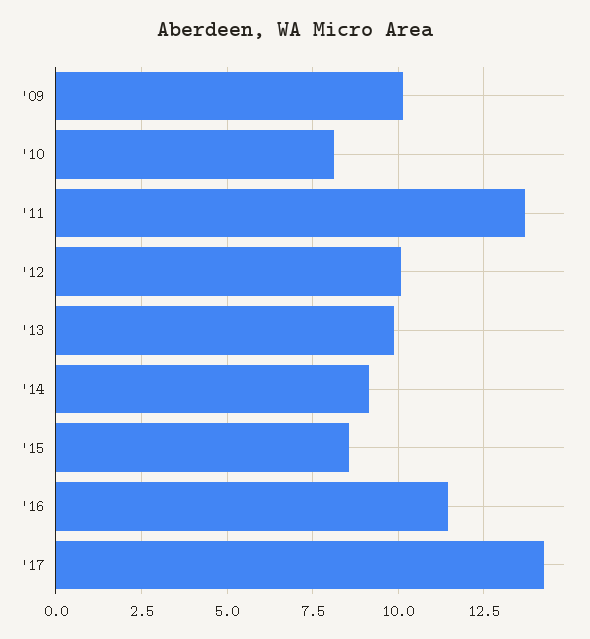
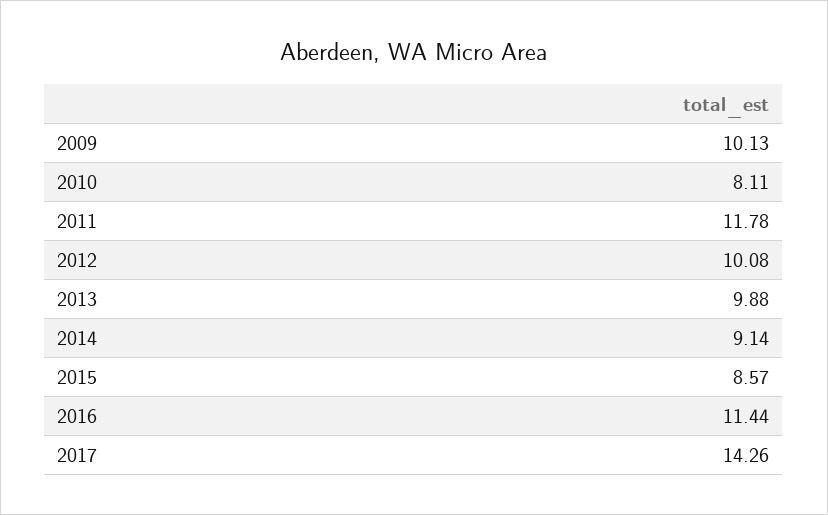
  {
    "'09": 10.13,
    "'10": 8.11,
-   "'11": 13.75,
+   "'11": 11.78,
    "'12": 10.08,
    "'13": 9.88,
    "'14": 9.14,
    "'15": 8.57,
    "'16": 11.44,
    "'17": 14.26
  }

